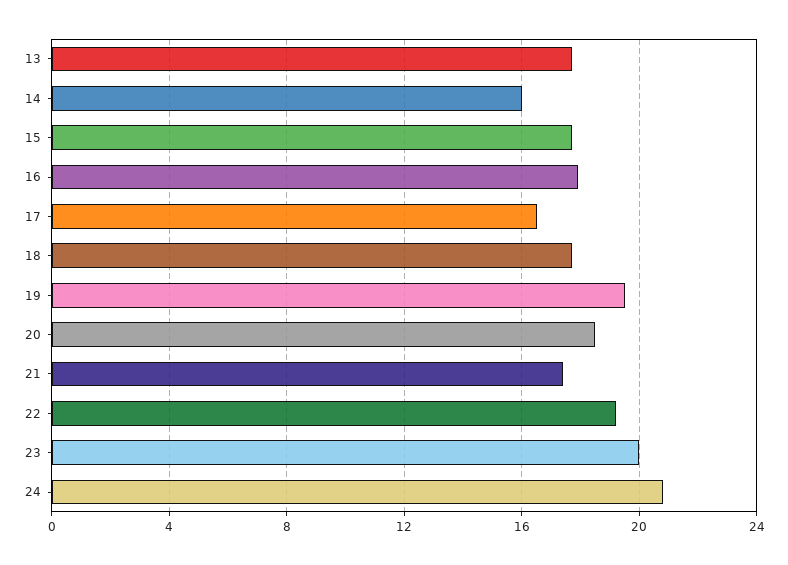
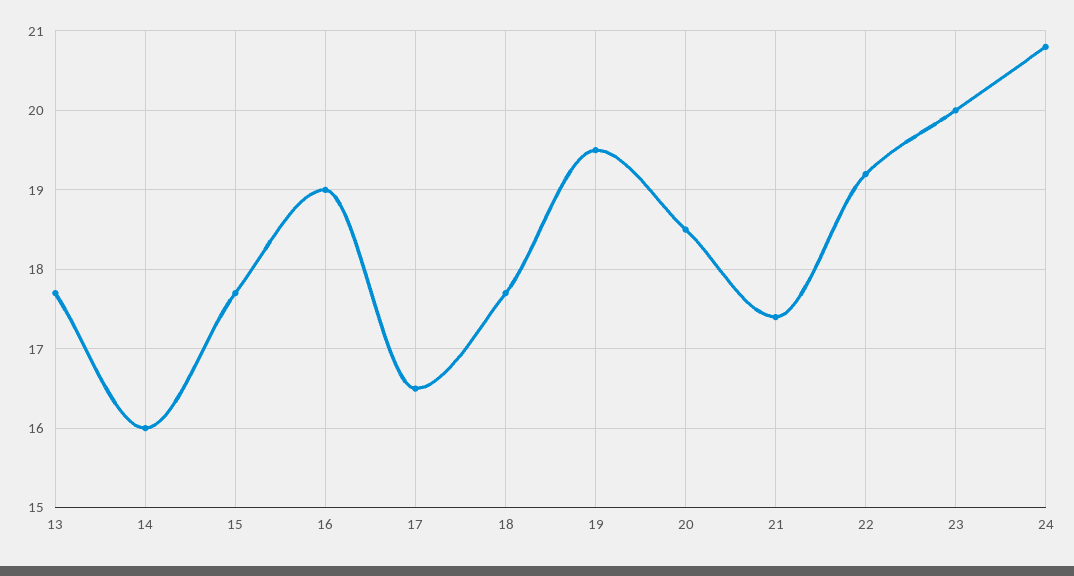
  {
    "13": 17.7,
    "14": 16,
    "15": 17.7,
-   "16": 18,
+   "16": 19,
    "17": 16.5,
    "18": 17.7,
    "19": 19.5,
    "20": 18.5,
    "21": 17.4,
    "22": 19.2,
    "23": 20,
    "24": 20.8
  }

